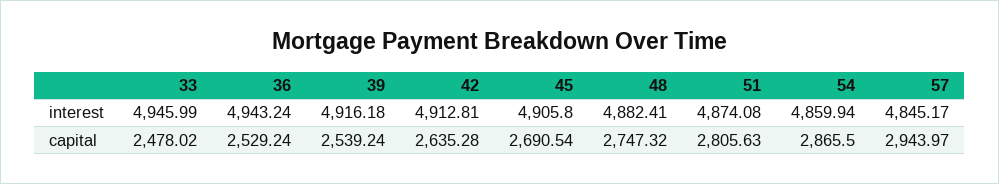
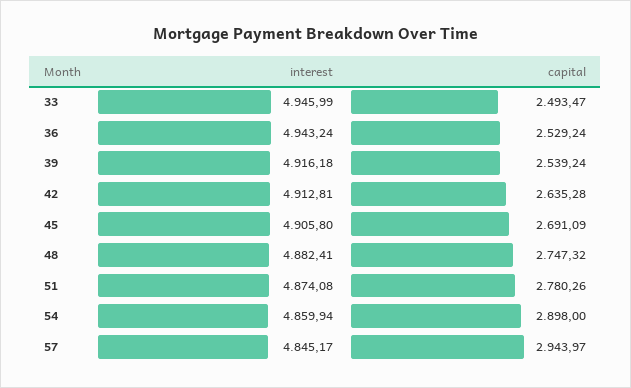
  {
    "33": {
      "interest": 4945.99,
-     "capital": 2478.02
+     "capital": 2493.47
    },
    "36": {
      "interest": 4943.24,
      "capital": 2529.24
    },
    "39": {
      "interest": 4916.18,
      "capital": 2539.24
    },
    "42": {
      "interest": 4912.81,
      "capital": 2635.28
    },
    "45": {
      "interest": 4905.8,
-     "capital": 2690.54
+     "capital": 2691.09
    },
    "48": {
      "interest": 4882.41,
      "capital": 2747.32
    },
    "51": {
      "interest": 4874.08,
-     "capital": 2805.63
+     "capital": 2780.26
    },
    "54": {
      "interest": 4859.94,
-     "capital": 2865.5
+     "capital": 2898
    },
    "57": {
      "interest": 4845.17,
      "capital": 2943.97
    }
  }

